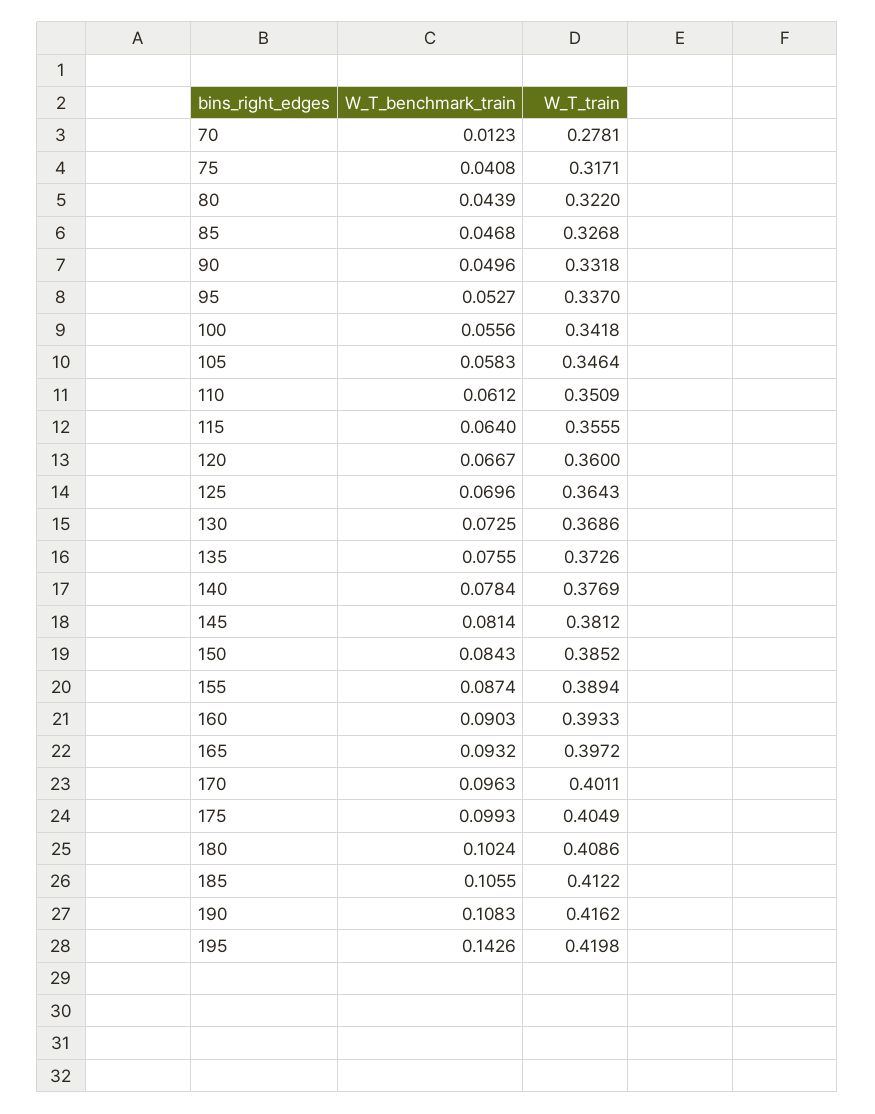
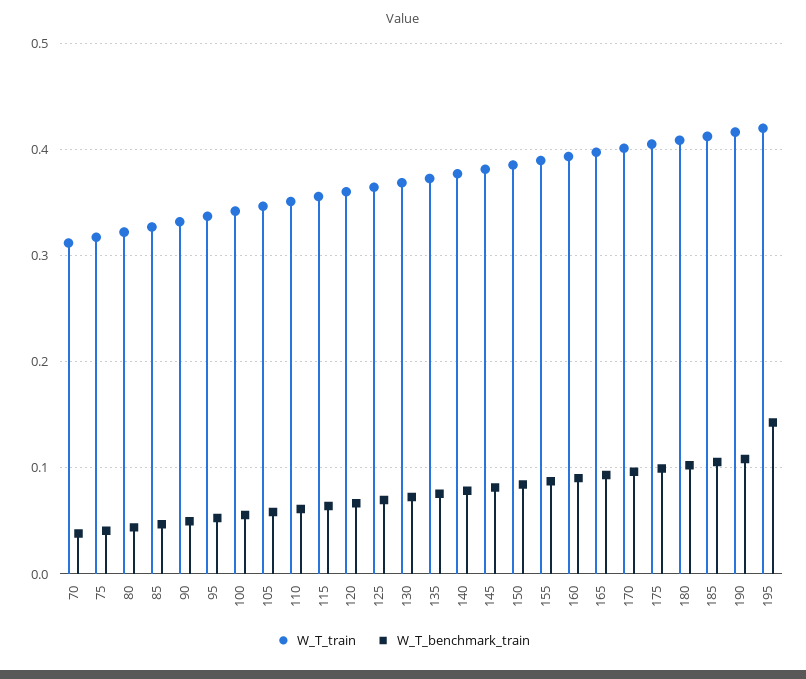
  {
    "W_T_benchmark_train": {
-     "70": 0.0123,
+     "70": 0.04,
      "75": 0.0408,
      "80": 0.0439,
      "85": 0.0468,
      "90": 0.0496,
      "95": 0.0527,
      "100": 0.0556,
      "105": 0.0583,
      "110": 0.0612,
      "115": 0.064,
      "120": 0.0667,
      "125": 0.0696,
      "130": 0.0725,
      "135": 0.0755,
      "140": 0.0784,
      "145": 0.0814,
      "150": 0.0843,
      "155": 0.0874,
      "160": 0.0903,
      "165": 0.0932,
      "170": 0.0963,
      "175": 0.0993,
      "180": 0.1024,
      "185": 0.1055,
      "190": 0.1083,
      "195": 0.1426
    },
    "W_T_train": {
-     "70": 0.2781,
+     "70": 0.31,
      "75": 0.3171,
      "80": 0.322,
      "85": 0.3268,
      "90": 0.3318,
      "95": 0.337,
      "100": 0.3418,
      "105": 0.3464,
      "110": 0.3509,
      "115": 0.3555,
      "120": 0.36,
      "125": 0.3643,
      "130": 0.3686,
      "135": 0.3726,
      "140": 0.3769,
      "145": 0.3812,
      "150": 0.3852,
      "155": 0.3894,
      "160": 0.3933,
      "165": 0.3972,
      "170": 0.4011,
      "175": 0.4049,
      "180": 0.4086,
      "185": 0.4122,
      "190": 0.4162,
      "195": 0.4198
    }
  }

